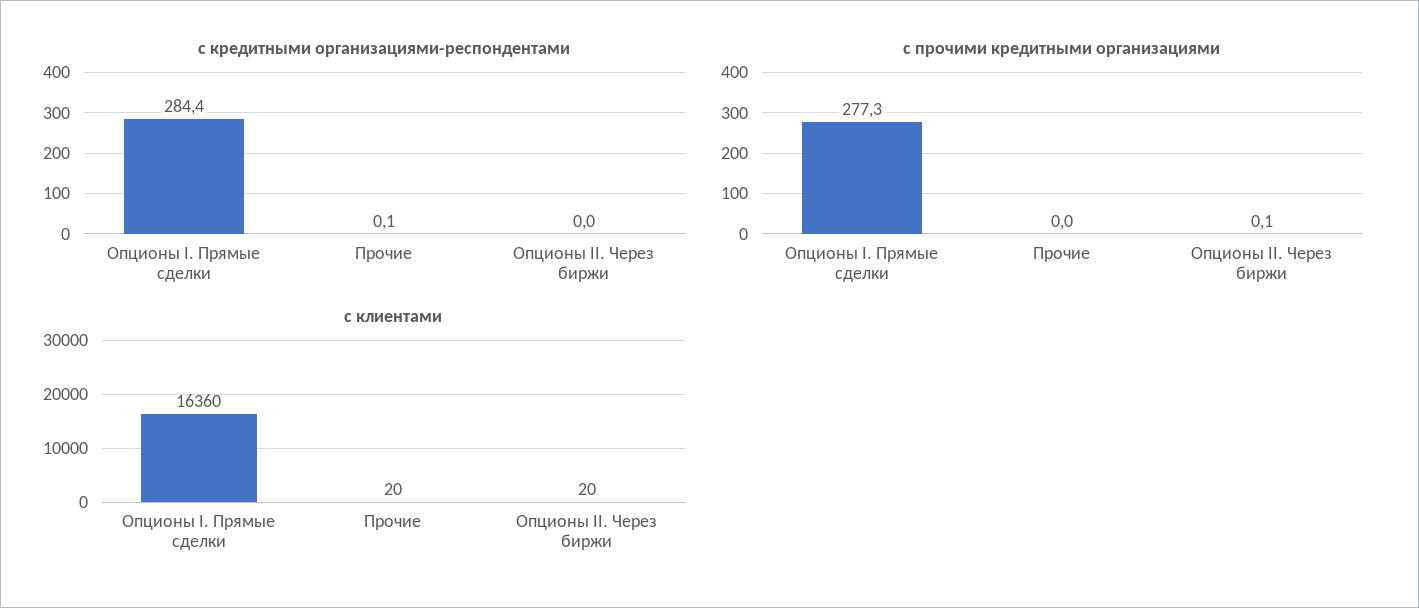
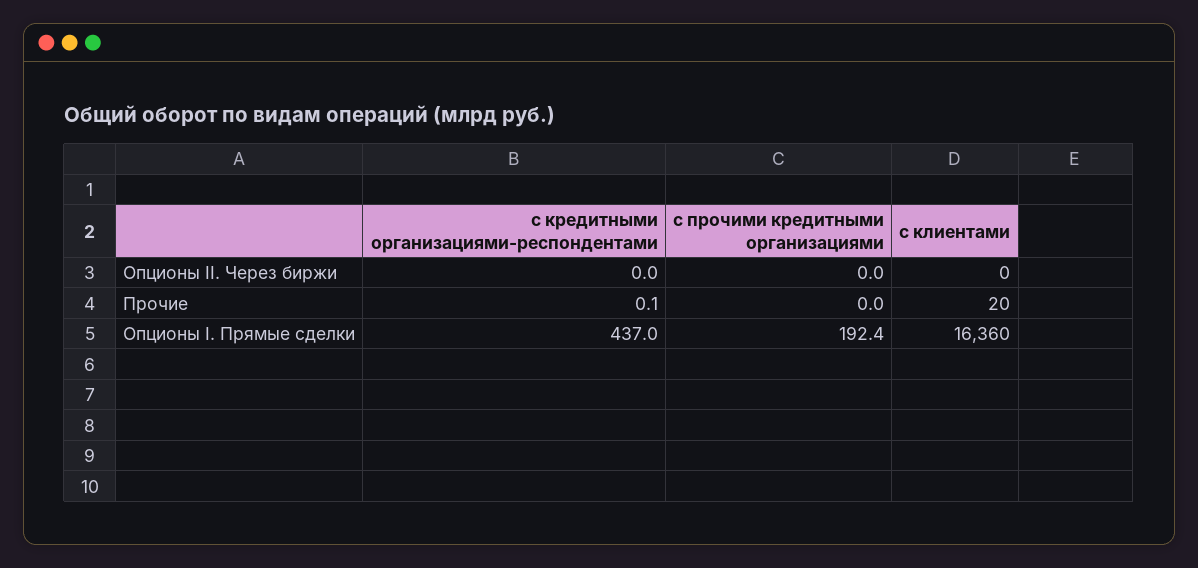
  {
    "с кредитными организациями-респондентами": {
-     "Опционы I. Прямые сделки": 284.4,
+     "Опционы I. Прямые сделки": 437,
      "Прочие": 0.1,
      "Опционы II. Через биржи": 0
    },
    "с прочими кредитными организациями": {
-     "Опционы I. Прямые сделки": 277.3,
+     "Опционы I. Прямые сделки": 192.4,
      "Прочие": 0,
-     "Опционы II. Через биржи": 0.1
+     "Опционы II. Через биржи": 0
    },
    "с клиентами": {
      "Опционы I. Прямые сделки": 16360,
      "Прочие": 20,
-     "Опционы II. Через биржи": 20
+     "Опционы II. Через биржи": 0
    }
  }

